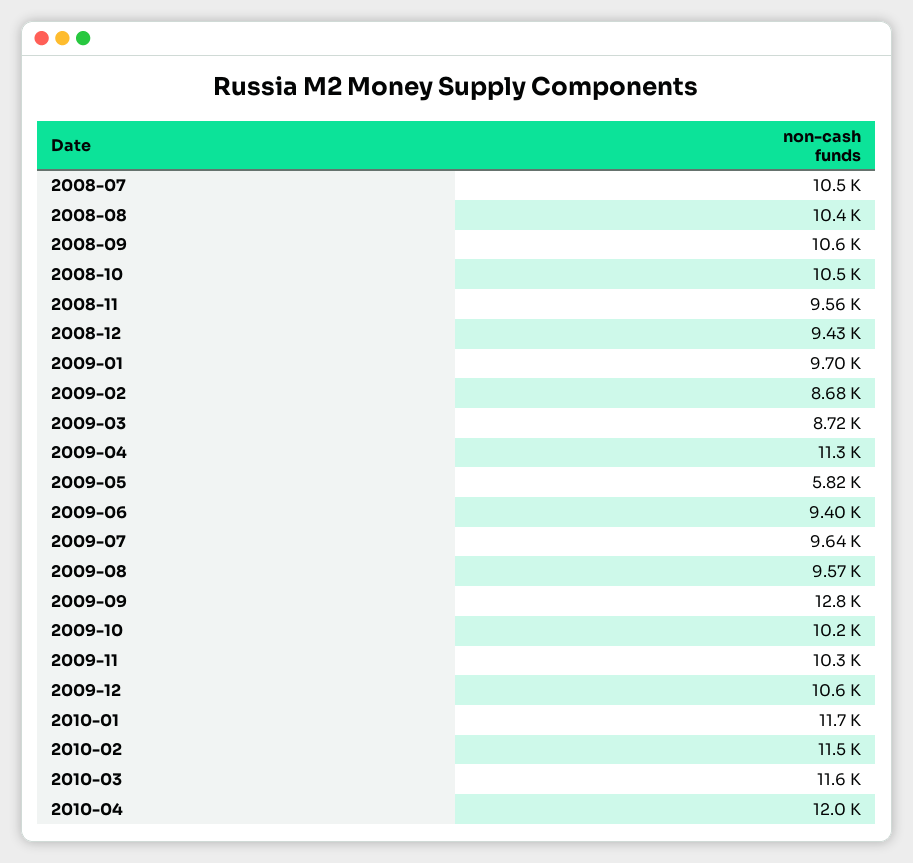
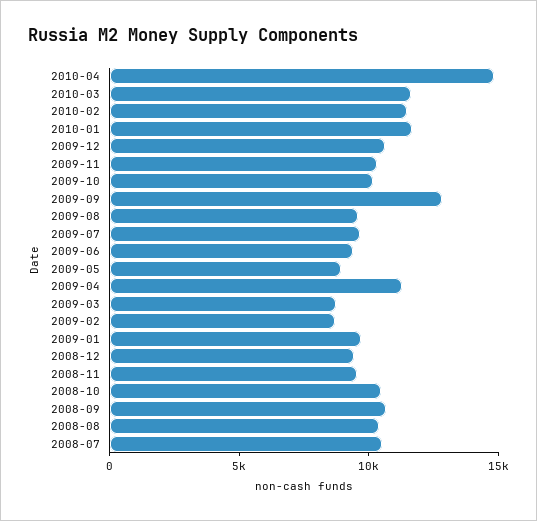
  {
    "2008-07": 10500,
    "2008-08": 10400,
    "2008-09": 10600,
    "2008-10": 10500,
    "2008-11": 9560,
    "2008-12": 9430,
    "2009-01": 9700,
    "2009-02": 8680,
    "2009-03": 8720,
    "2009-04": 11300,
-   "2009-05": 5820,
+   "2009-05": 9000,
    "2009-06": 9400,
    "2009-07": 9640,
    "2009-08": 9570,
    "2009-09": 12800,
    "2009-10": 10200,
    "2009-11": 10300,
    "2009-12": 10600,
    "2010-01": 11700,
    "2010-02": 11500,
    "2010-03": 11600,
-   "2010-04": 12000
+   "2010-04": 15000
  }

